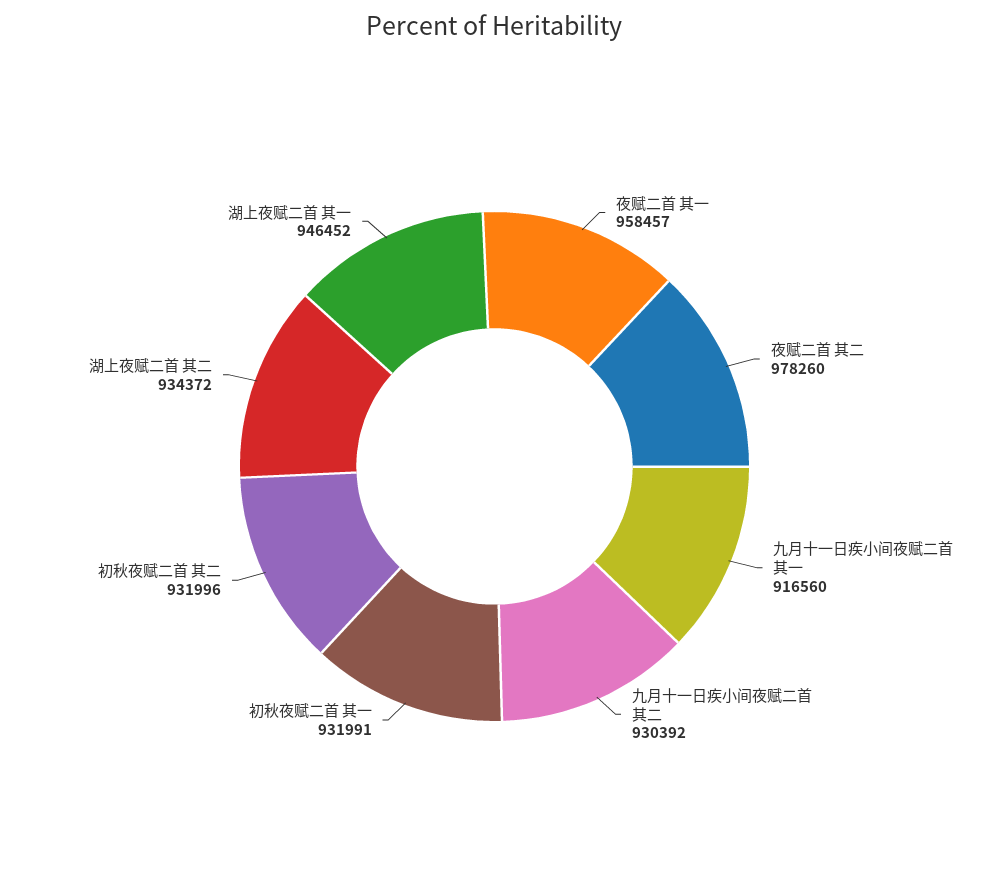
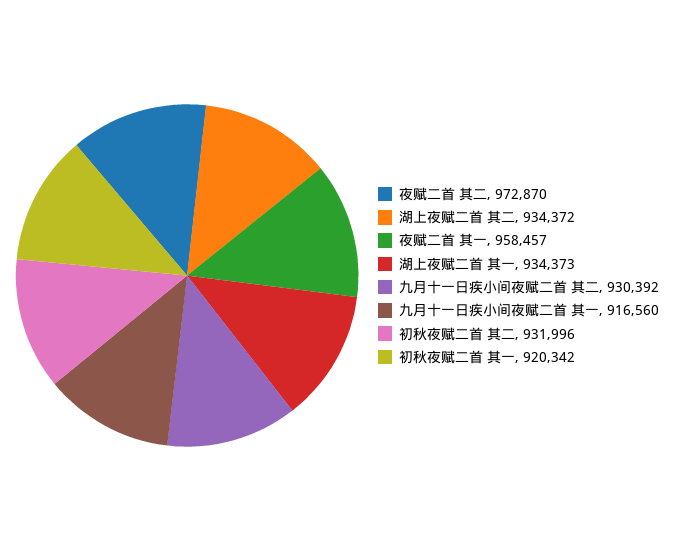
  {
    "夜赋二首 其一": 958457,
-   "夜赋二首 其二": 978260,
+   "夜赋二首 其二": 972870,
    "九月十一日疾小间夜赋二首 其一": 916560,
    "九月十一日疾小间夜赋二首 其二": 930392,
-   "初秋夜赋二首 其一": 931991,
+   "初秋夜赋二首 其一": 920342,
    "初秋夜赋二首 其二": 931996,
    "湖上夜赋二首 其二": 934372,
-   "湖上夜赋二首 其一": 946452
+   "湖上夜赋二首 其一": 934373
  }

